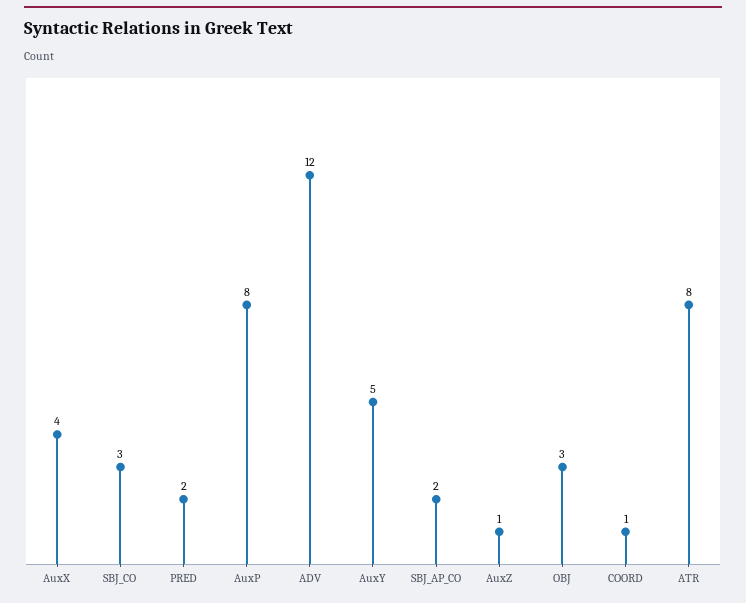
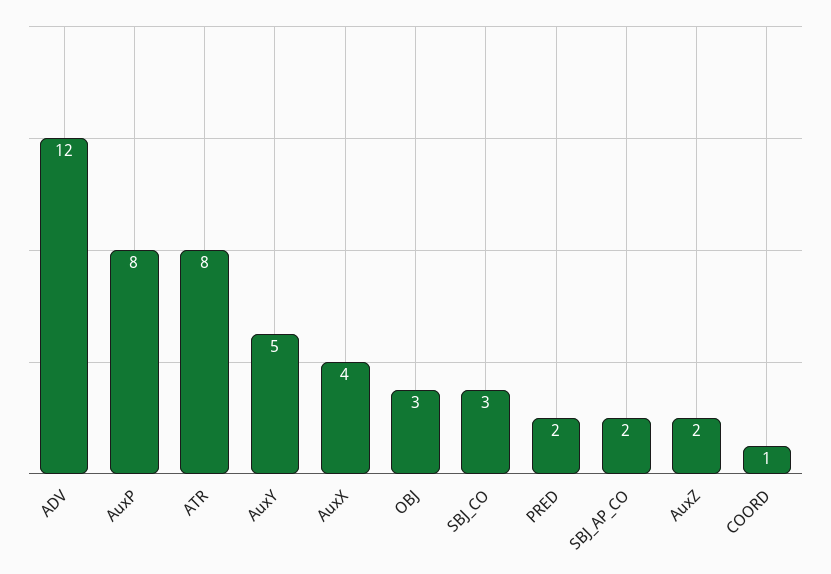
  {
    "AuxX": 4,
    "SBJ_CO": 3,
    "PRED": 2,
    "AuxP": 8,
    "ADV": 12,
    "AuxY": 5,
    "SBJ_AP_CO": 2,
-   "AuxZ": 1,
+   "AuxZ": 2,
    "OBJ": 3,
    "COORD": 1,
    "ATR": 8
  }

